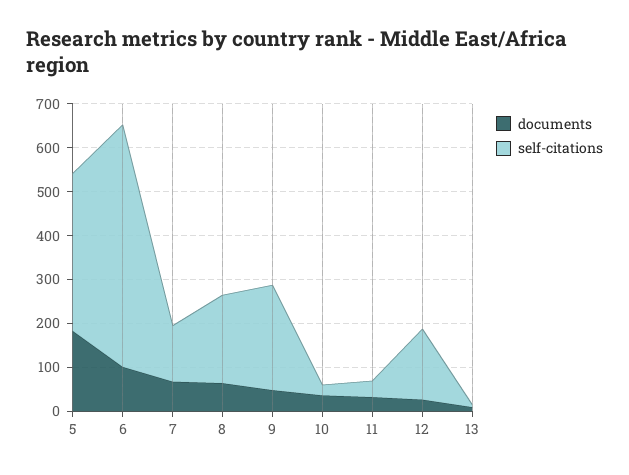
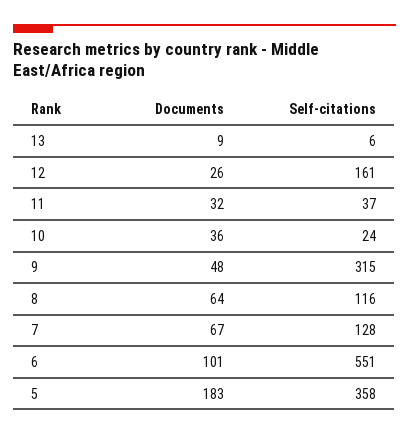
  {
    "documents": {
      "5": 183,
      "6": 101,
      "7": 67,
      "8": 64,
      "9": 48,
      "10": 36,
      "11": 32,
      "12": 26,
      "13": 9
    },
    "self-citations": {
      "5": 358,
      "6": 551,
      "7": 128,
-     "8": 200,
+     "8": 116,
-     "9": 240,
+     "9": 315,
      "10": 24,
      "11": 37,
      "12": 161,
      "13": 6
    }
  }

